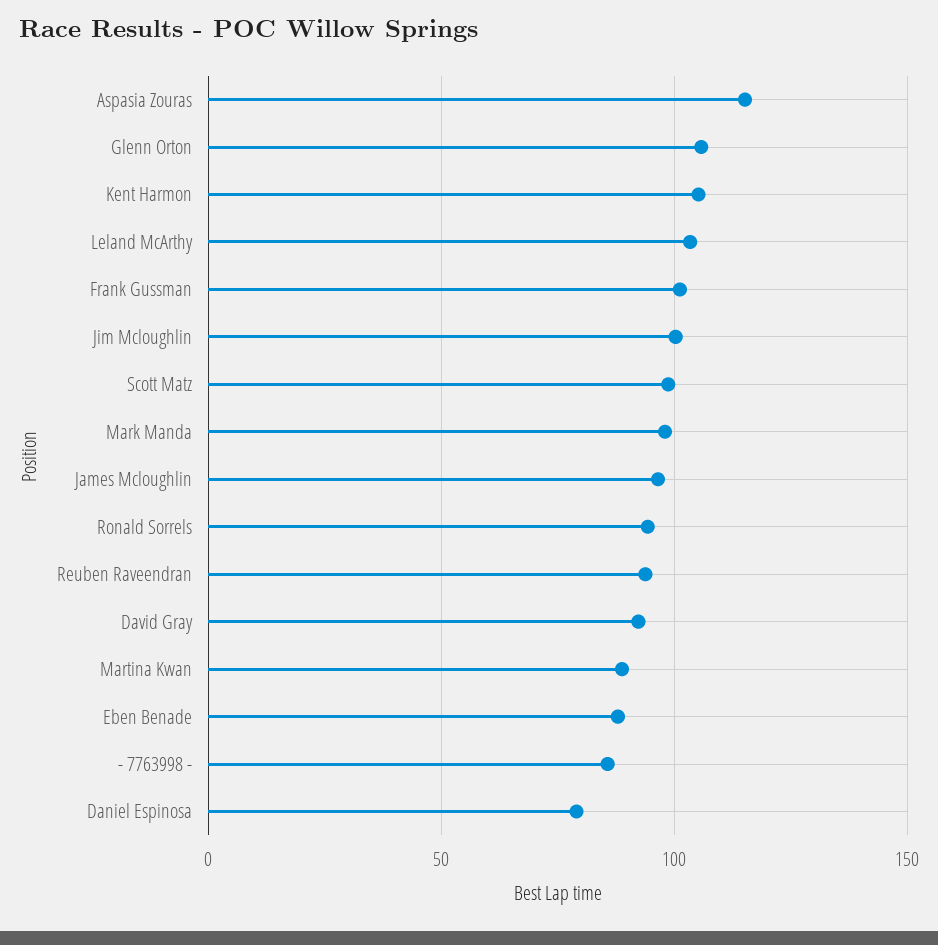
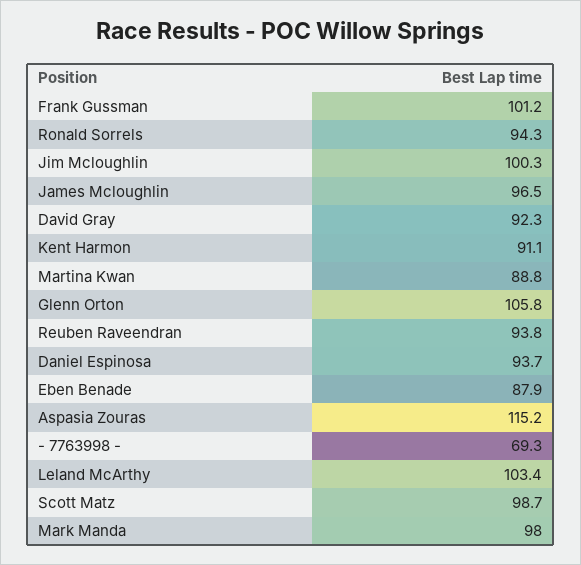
  {
    "Aspasia Zouras": 115.2,
    "Glenn Orton": 105.8,
-   "Kent Harmon": 105,
+   "Kent Harmon": 91.1,
    "Leland McArthy": 103.4,
    "Frank Gussman": 101.2,
    "Jim Mcloughlin": 100.3,
    "Scott Matz": 98.7,
    "Mark Manda": 98,
    "James Mcloughlin": 96.5,
    "Ronald Sorrels": 94.3,
    "Reuben Raveendran": 93.8,
    "David Gray": 92.3,
    "Martina Kwan": 88.8,
    "Eben Benade": 87.9,
-   "- 7763998 -": 85,
+   "- 7763998 -": 69.3,
-   "Daniel Espinosa": 80
+   "Daniel Espinosa": 93.7
  }

